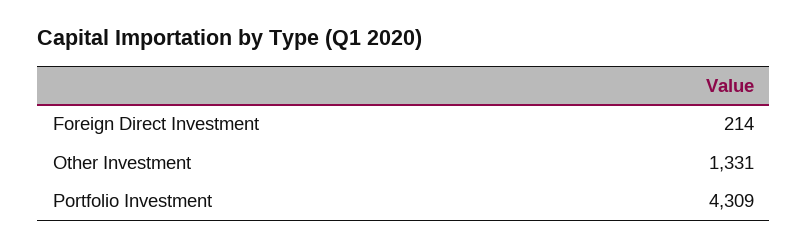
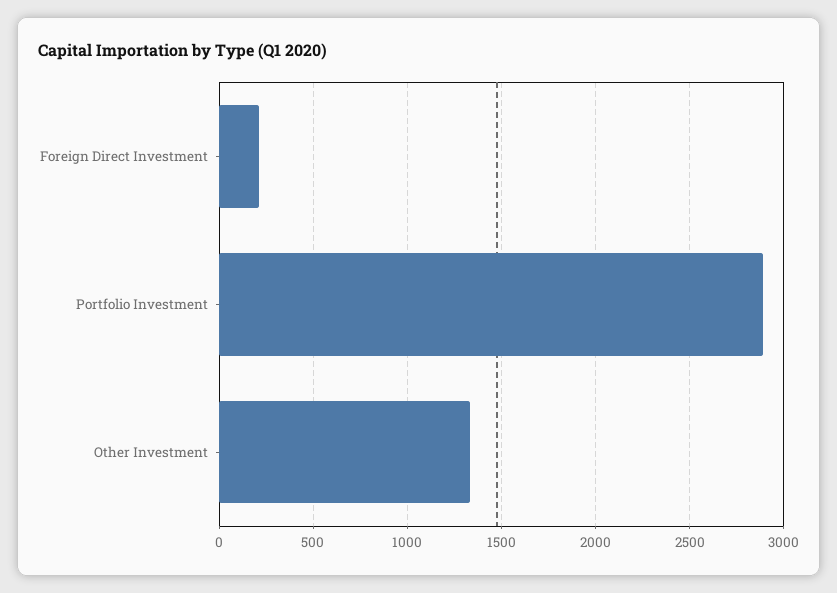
  {
    "Foreign Direct Investment": 214,
    "Other Investment": 1331,
-   "Portfolio Investment": 4309
+   "Portfolio Investment": 2900
  }

